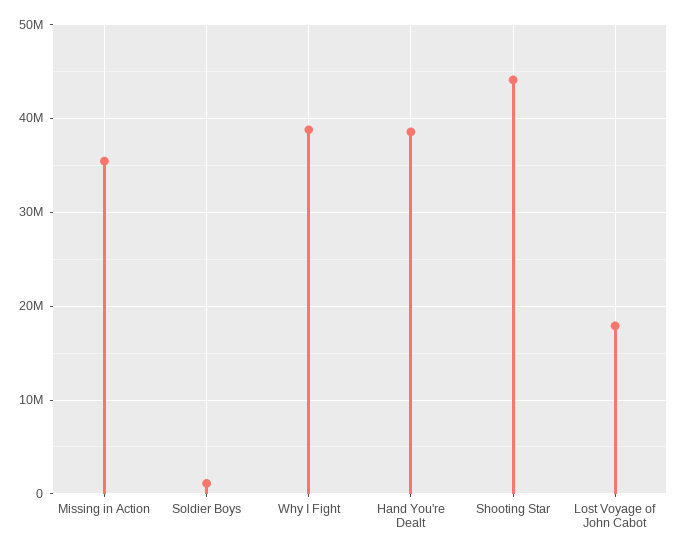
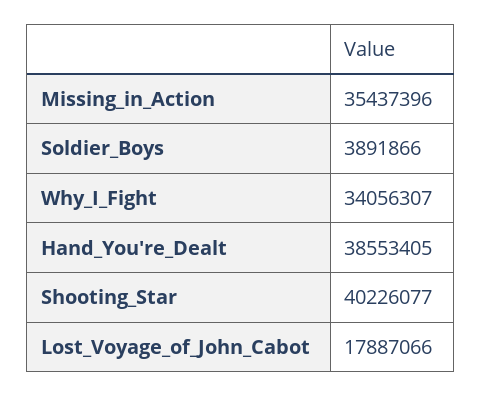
  {
    "Missing in Action": 35437396,
-   "Soldier Boys": 1000000,
+   "Soldier Boys": 3891866,
-   "Why I Fight": 39000000,
+   "Why I Fight": 34056307,
    "Hand You're Dealt": 38553405,
-   "Shooting Star": 44000000,
+   "Shooting Star": 40226077,
    "Lost Voyage of John Cabot": 17887066
  }

